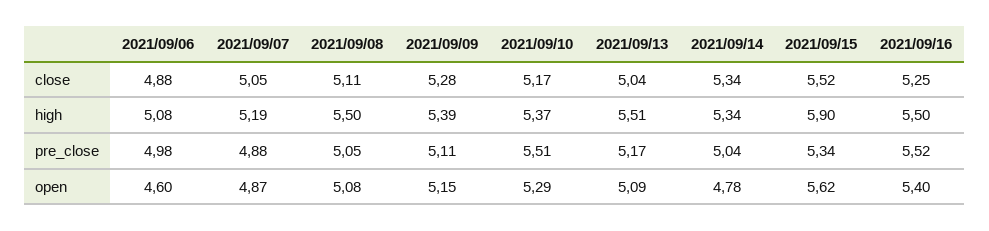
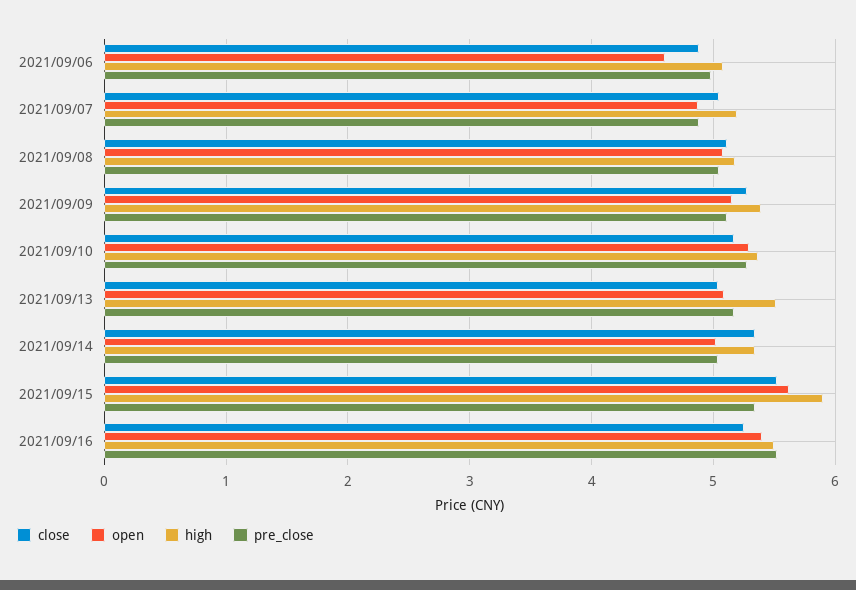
  {
    "close": {
      "2021/09/06": 4.88,
      "2021/09/07": 5.05,
      "2021/09/08": 5.11,
      "2021/09/09": 5.28,
      "2021/09/10": 5.17,
      "2021/09/13": 5.04,
      "2021/09/14": 5.34,
      "2021/09/15": 5.52,
      "2021/09/16": 5.25
    },
    "high": {
      "2021/09/06": 5.08,
      "2021/09/07": 5.19,
-     "2021/09/08": 5.5,
+     "2021/09/08": 5.2,
      "2021/09/09": 5.39,
      "2021/09/10": 5.37,
      "2021/09/13": 5.51,
      "2021/09/14": 5.34,
      "2021/09/15": 5.9,
      "2021/09/16": 5.5
    },
    "pre_close": {
      "2021/09/06": 4.98,
      "2021/09/07": 4.88,
      "2021/09/08": 5.05,
      "2021/09/09": 5.11,
-     "2021/09/10": 5.51,
+     "2021/09/10": 5.3,
      "2021/09/13": 5.17,
      "2021/09/14": 5.04,
      "2021/09/15": 5.34,
      "2021/09/16": 5.52
    },
    "open": {
      "2021/09/06": 4.6,
      "2021/09/07": 4.87,
      "2021/09/08": 5.08,
      "2021/09/09": 5.15,
      "2021/09/10": 5.29,
      "2021/09/13": 5.09,
-     "2021/09/14": 4.78,
+     "2021/09/14": 5,
      "2021/09/15": 5.62,
      "2021/09/16": 5.4
    }
  }

